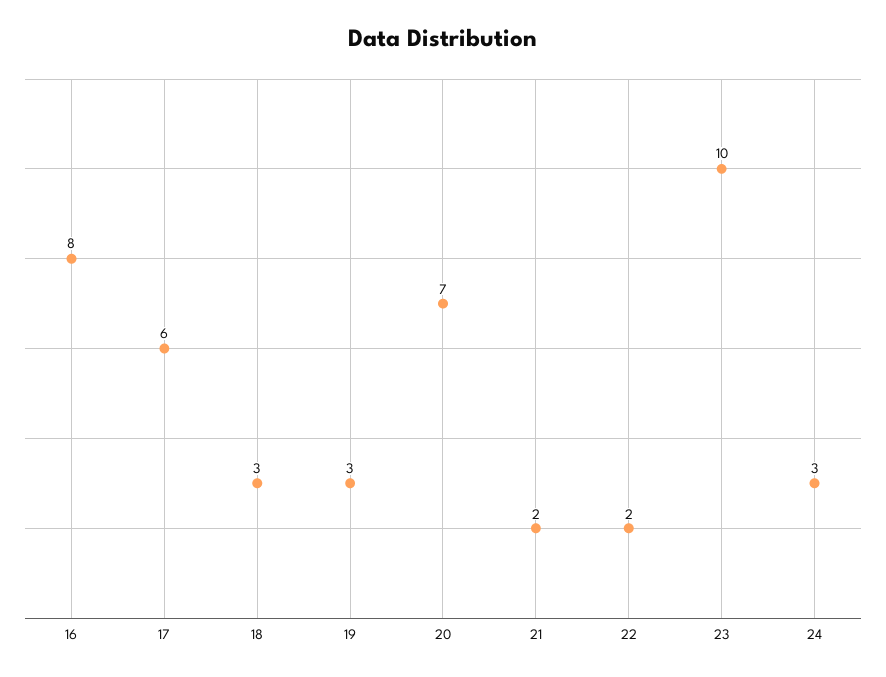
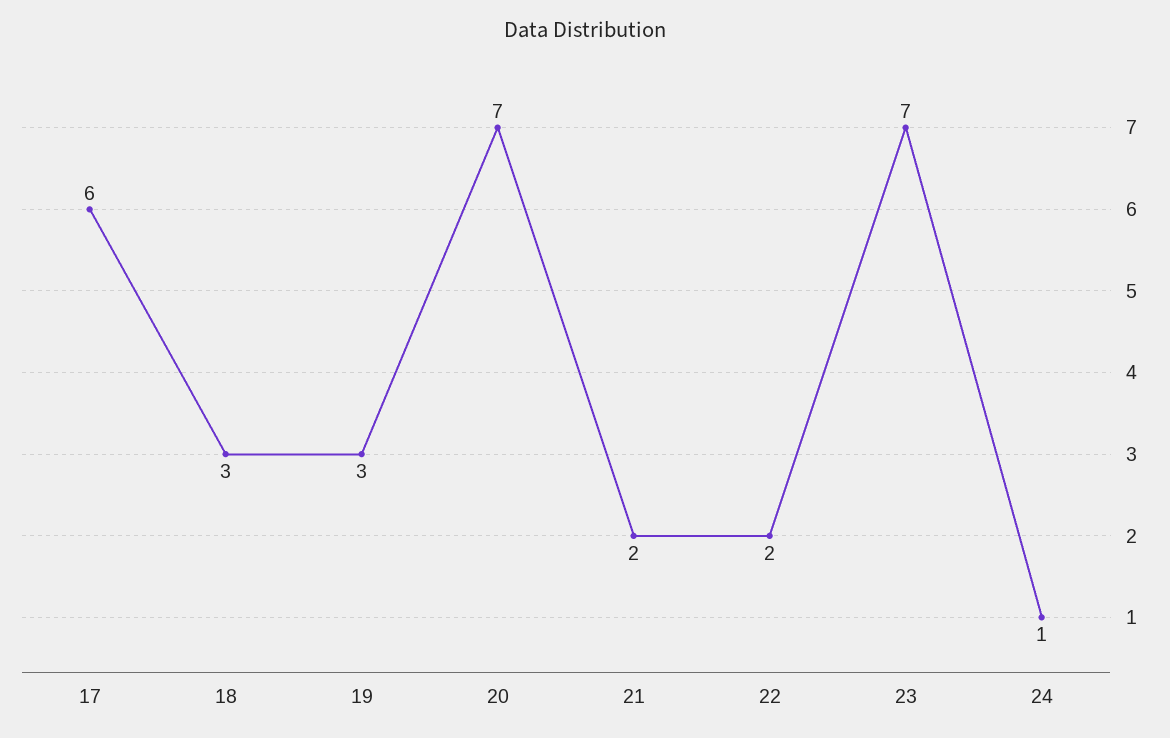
  {
-   "16": 8,
    "17": 6,
    "18": 3,
    "19": 3,
    "20": 7,
    "21": 2,
    "22": 2,
-   "23": 10,
+   "23": 7,
-   "24": 3
+   "24": 1
  }

